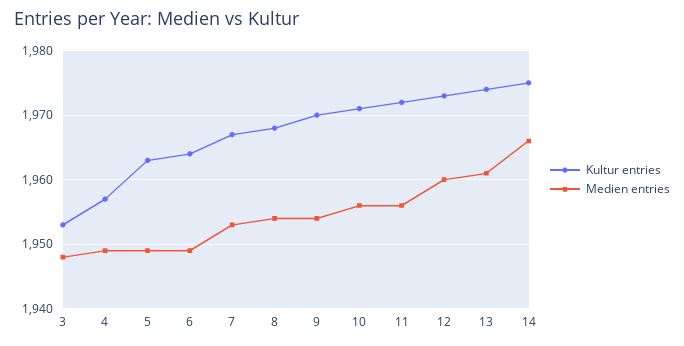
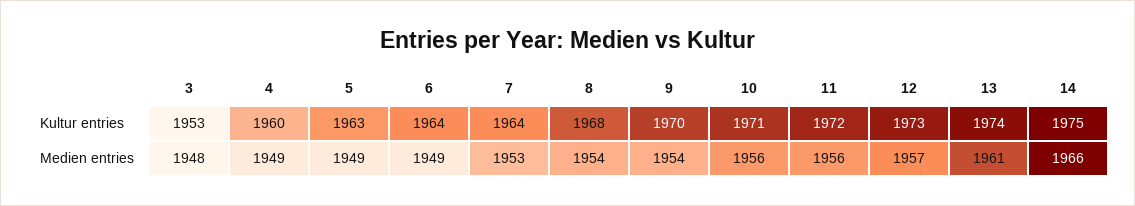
  {
    "Kultur entries": {
      "3": 1953,
-     "4": 1957,
+     "4": 1960,
      "5": 1963,
      "6": 1964,
-     "7": 1967,
+     "7": 1964,
      "8": 1968,
      "9": 1970,
      "10": 1971,
      "11": 1972,
      "12": 1973,
      "13": 1974,
      "14": 1975
    },
    "Medien entries": {
      "3": 1948,
      "4": 1949,
      "5": 1949,
      "6": 1949,
      "7": 1953,
      "8": 1954,
      "9": 1954,
      "10": 1956,
      "11": 1956,
-     "12": 1960,
+     "12": 1957,
      "13": 1961,
      "14": 1966
    }
  }

